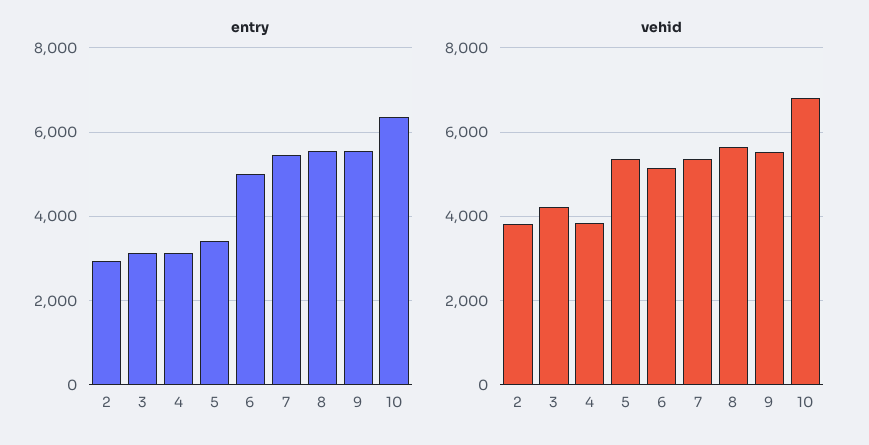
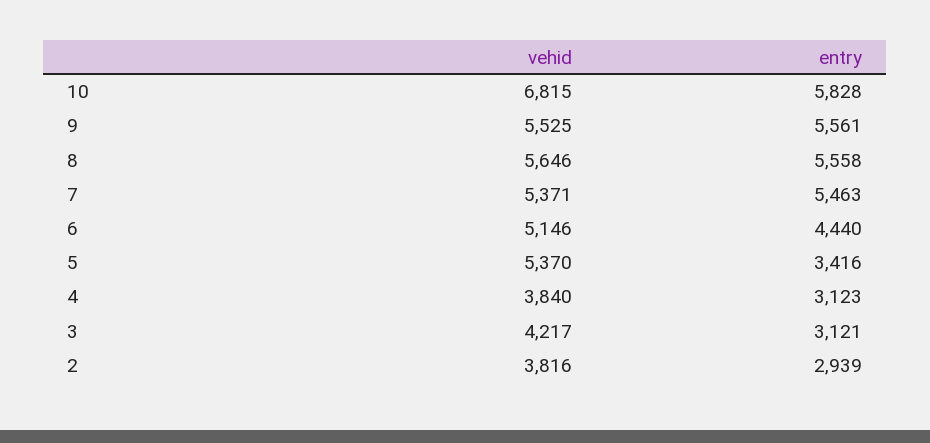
  {
    "entry": {
      "2": 2939,
      "3": 3121,
      "4": 3123,
      "5": 3416,
-     "6": 5000,
+     "6": 4440,
      "7": 5463,
      "8": 5558,
      "9": 5561,
-     "10": 6400
+     "10": 5828
    },
    "vehid": {
      "2": 3816,
      "3": 4217,
      "4": 3840,
      "5": 5370,
      "6": 5146,
      "7": 5371,
      "8": 5646,
      "9": 5525,
      "10": 6815
    }
  }

